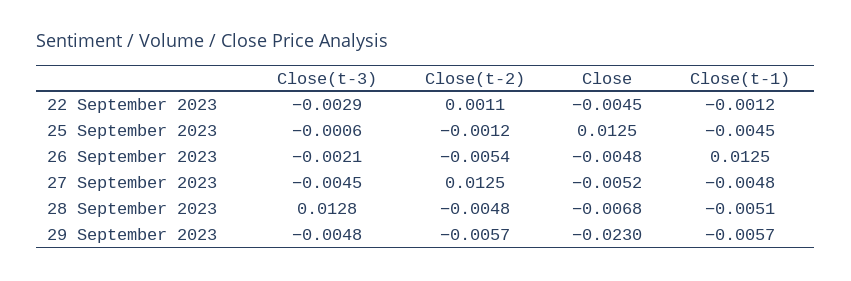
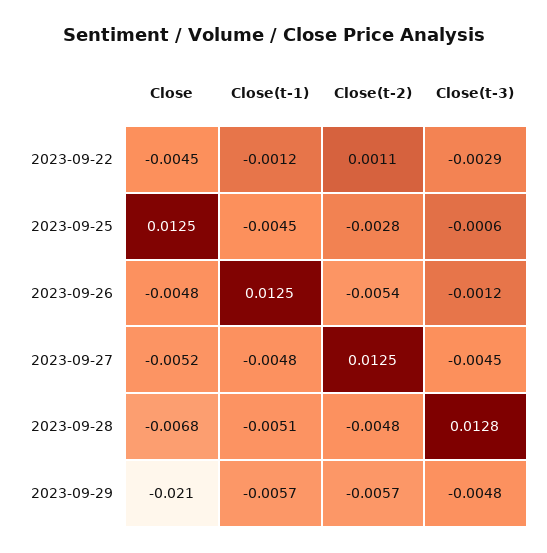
  {
    "Close(t-3)": {
      "22 September 2023": -0.0029,
      "25 September 2023": -0.0006,
-     "26 September 2023": -0.0021,
+     "26 September 2023": -0.0012,
      "27 September 2023": -0.0045,
      "28 September 2023": 0.0128,
      "29 September 2023": -0.0048
    },
    "Close(t-2)": {
      "22 September 2023": 0.0011,
-     "25 September 2023": -0.0012,
+     "25 September 2023": -0.0028,
      "26 September 2023": -0.0054,
      "27 September 2023": 0.0125,
      "28 September 2023": -0.0048,
      "29 September 2023": -0.0057
    },
    "Close": {
      "22 September 2023": -0.0045,
      "25 September 2023": 0.0125,
      "26 September 2023": -0.0048,
      "27 September 2023": -0.0052,
      "28 September 2023": -0.0068,
-     "29 September 2023": -0.023
+     "29 September 2023": -0.021
    },
    "Close(t-1)": {
      "22 September 2023": -0.0012,
      "25 September 2023": -0.0045,
      "26 September 2023": 0.0125,
      "27 September 2023": -0.0048,
      "28 September 2023": -0.0051,
      "29 September 2023": -0.0057
    }
  }

